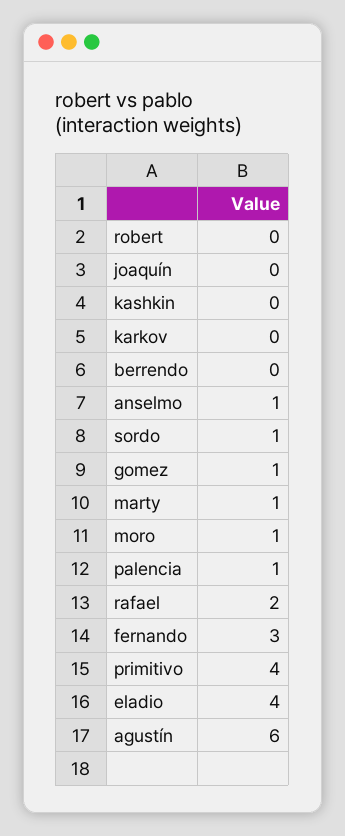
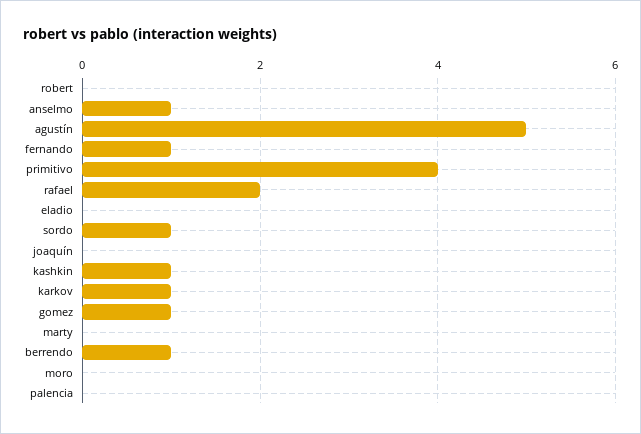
  {
    "robert": 0,
    "joaquín": 0,
-   "kashkin": 0,
+   "kashkin": 1,
-   "karkov": 0,
+   "karkov": 1,
-   "berrendo": 0,
+   "berrendo": 1,
    "anselmo": 1,
    "sordo": 1,
    "gomez": 1,
-   "marty": 1,
+   "marty": 0,
-   "moro": 1,
+   "moro": 0,
-   "palencia": 1,
+   "palencia": 0,
    "rafael": 2,
-   "fernando": 3,
+   "fernando": 1,
    "primitivo": 4,
-   "eladio": 4,
+   "eladio": 0,
-   "agustín": 6
+   "agustín": 5
  }

